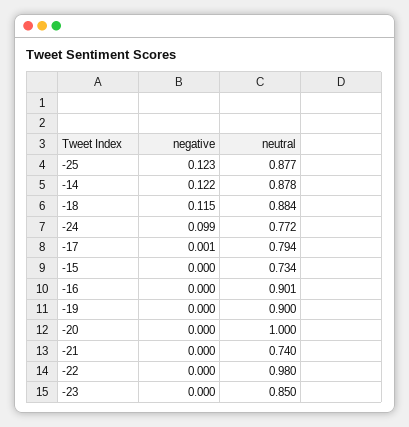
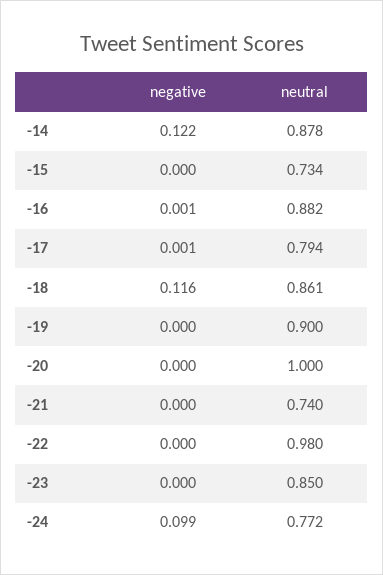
  {
    "negative": {
-     "-25": 0.123,
      "-14": 0.122,
-     "-18": 0.115,
+     "-18": 0.116,
      "-24": 0.099,
      "-17": 0.001,
      "-15": 0,
-     "-16": 0,
+     "-16": 0.001,
      "-19": 0,
      "-20": 0,
      "-21": 0,
      "-22": 0,
      "-23": 0
    },
    "neutral": {
-     "-25": 0.877,
      "-14": 0.878,
-     "-18": 0.884,
+     "-18": 0.861,
      "-24": 0.772,
      "-17": 0.794,
      "-15": 0.734,
-     "-16": 0.901,
+     "-16": 0.882,
      "-19": 0.9,
      "-20": 1,
      "-21": 0.74,
      "-22": 0.98,
      "-23": 0.85
    }
  }

